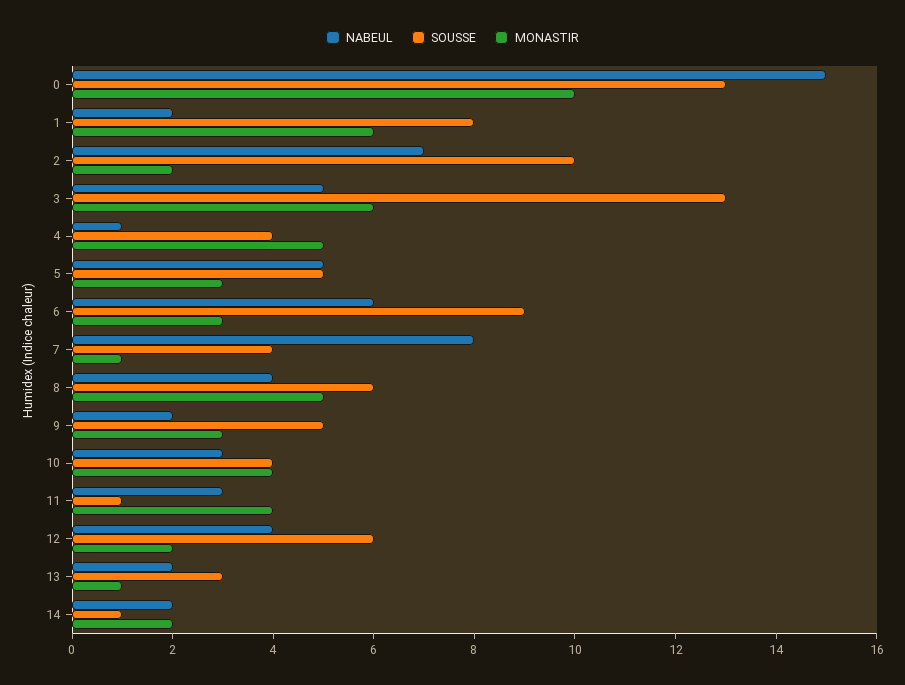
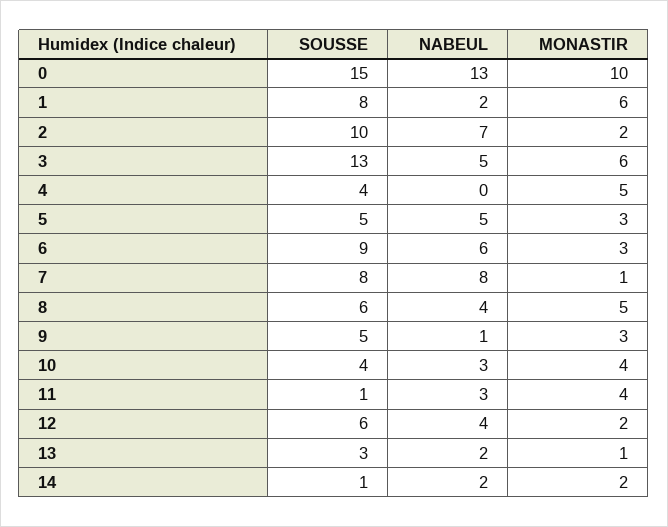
  {
    "NABEUL": {
-     "0": 15,
+     "0": 13,
      "1": 2,
      "2": 7,
      "3": 5,
-     "4": 1,
+     "4": 0,
      "5": 5,
      "6": 6,
      "7": 8,
      "8": 4,
-     "9": 2,
+     "9": 1,
      "10": 3,
      "11": 3,
      "12": 4,
      "13": 2,
      "14": 2
    },
    "SOUSSE": {
-     "0": 13,
+     "0": 15,
      "1": 8,
      "2": 10,
      "3": 13,
      "4": 4,
      "5": 5,
      "6": 9,
-     "7": 4,
+     "7": 8,
      "8": 6,
      "9": 5,
      "10": 4,
      "11": 1,
      "12": 6,
      "13": 3,
      "14": 1
    },
    "MONASTIR": {
      "0": 10,
      "1": 6,
      "2": 2,
      "3": 6,
      "4": 5,
      "5": 3,
      "6": 3,
      "7": 1,
      "8": 5,
      "9": 3,
      "10": 4,
      "11": 4,
      "12": 2,
      "13": 1,
      "14": 2
    }
  }

